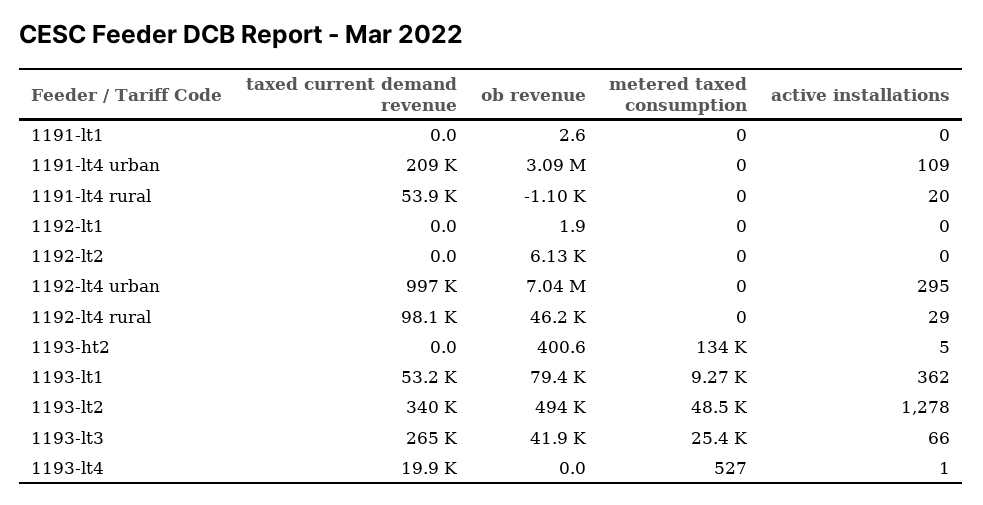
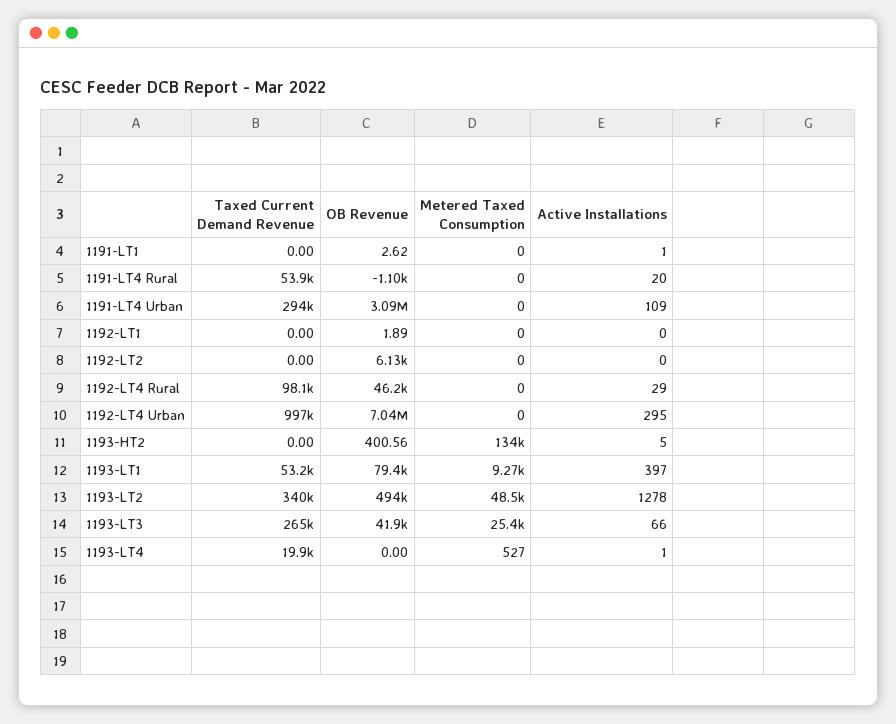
  {
    "taxed current demand revenue": {
      "1191-lt1": 0,
-     "1191-lt4 urban": 209000,
+     "1191-lt4 urban": 294000,
      "1191-lt4 rural": 53900,
      "1192-lt1": 0,
      "1192-lt2": 0,
      "1192-lt4 urban": 997000,
      "1192-lt4 rural": 98100,
      "1193-ht2": 0,
      "1193-lt1": 53200,
      "1193-lt2": 340000,
      "1193-lt3": 265000,
      "1193-lt4": 19900
    },
    "ob revenue": {
      "1191-lt1": 2.62,
      "1191-lt4 urban": 3090000,
      "1191-lt4 rural": -1100,
      "1192-lt1": 1.89,
      "1192-lt2": 6130,
      "1192-lt4 urban": 7040000,
      "1192-lt4 rural": 46200,
      "1193-ht2": 400.56,
      "1193-lt1": 79400,
      "1193-lt2": 494000,
      "1193-lt3": 41900,
      "1193-lt4": 0
    },
    "metered taxed consumption": {
      "1191-lt1": 0,
      "1191-lt4 urban": 0,
      "1191-lt4 rural": 0,
      "1192-lt1": 0,
      "1192-lt2": 0,
      "1192-lt4 urban": 0,
      "1192-lt4 rural": 0,
      "1193-ht2": 134000,
      "1193-lt1": 9270,
      "1193-lt2": 48500,
      "1193-lt3": 25400,
      "1193-lt4": 527
    },
    "active installations": {
-     "1191-lt1": 0,
+     "1191-lt1": 1,
      "1191-lt4 urban": 109,
      "1191-lt4 rural": 20,
      "1192-lt1": 0,
      "1192-lt2": 0,
      "1192-lt4 urban": 295,
      "1192-lt4 rural": 29,
      "1193-ht2": 5,
-     "1193-lt1": 362,
+     "1193-lt1": 397,
      "1193-lt2": 1278,
      "1193-lt3": 66,
      "1193-lt4": 1
    }
  }

